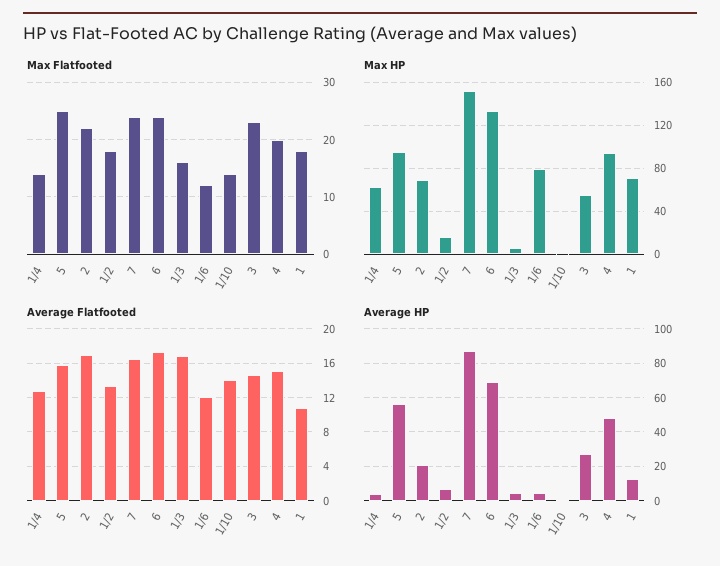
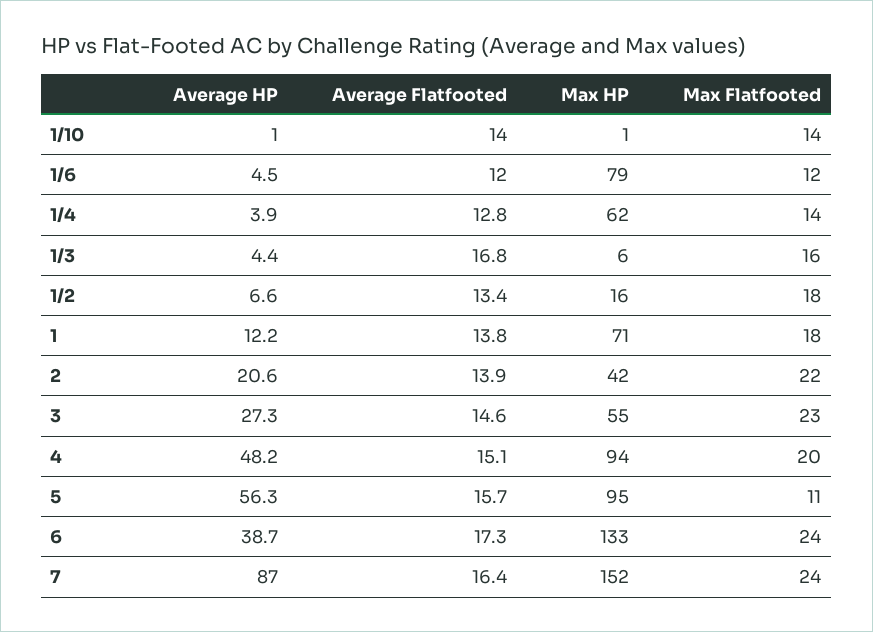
  {
    "Max Flatfooted": {
      "1/4": 14,
-     "5": 25,
+     "5": 11,
      "2": 22,
      "1/2": 18,
      "7": 24,
      "6": 24,
      "1/3": 16,
      "1/6": 12,
      "1/10": 14,
      "3": 23,
      "4": 20,
      "1": 18
    },
    "Max HP": {
      "1/4": 62,
      "5": 95,
-     "2": 70,
+     "2": 42,
      "1/2": 16,
      "7": 152,
      "6": 133,
      "1/3": 6,
      "1/6": 79,
      "1/10": 1,
      "3": 55,
      "4": 94,
      "1": 71
    },
    "Average Flatfooted": {
      "1/4": 12.8,
      "5": 15.7,
-     "2": 17,
+     "2": 13.9,
      "1/2": 13.4,
      "7": 16.4,
      "6": 17.3,
      "1/3": 16.8,
      "1/6": 12,
      "1/10": 14,
      "3": 14.6,
      "4": 15.1,
-     "1": 11
+     "1": 13.8
    },
    "Average HP": {
      "1/4": 3.9,
      "5": 56.3,
      "2": 20.6,
      "1/2": 6.6,
      "7": 87,
-     "6": 70,
+     "6": 38.7,
      "1/3": 4.4,
      "1/6": 4.5,
      "1/10": 1,
      "3": 27.3,
      "4": 48.2,
      "1": 12.2
    }
  }

